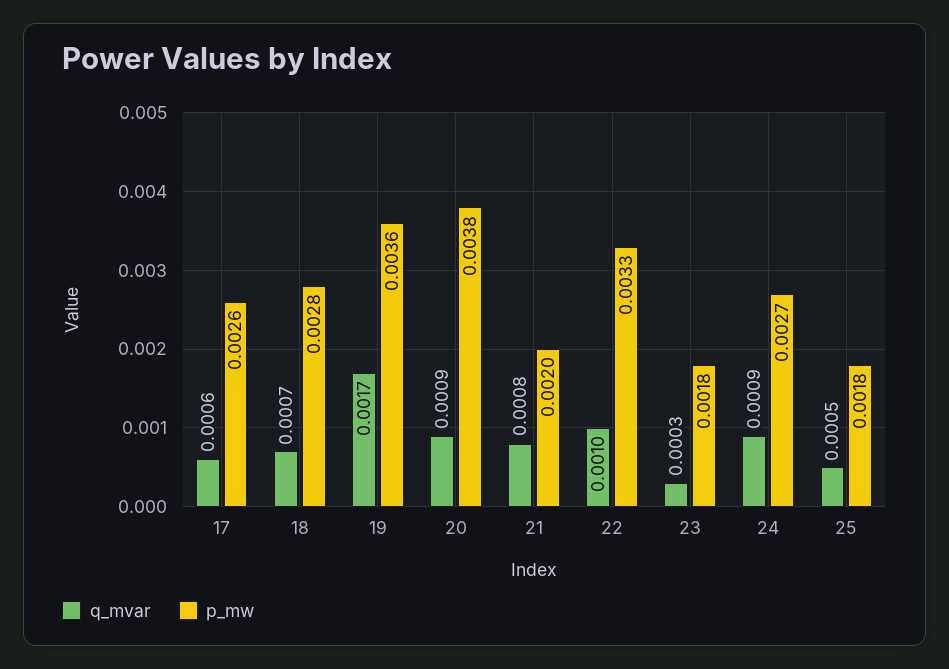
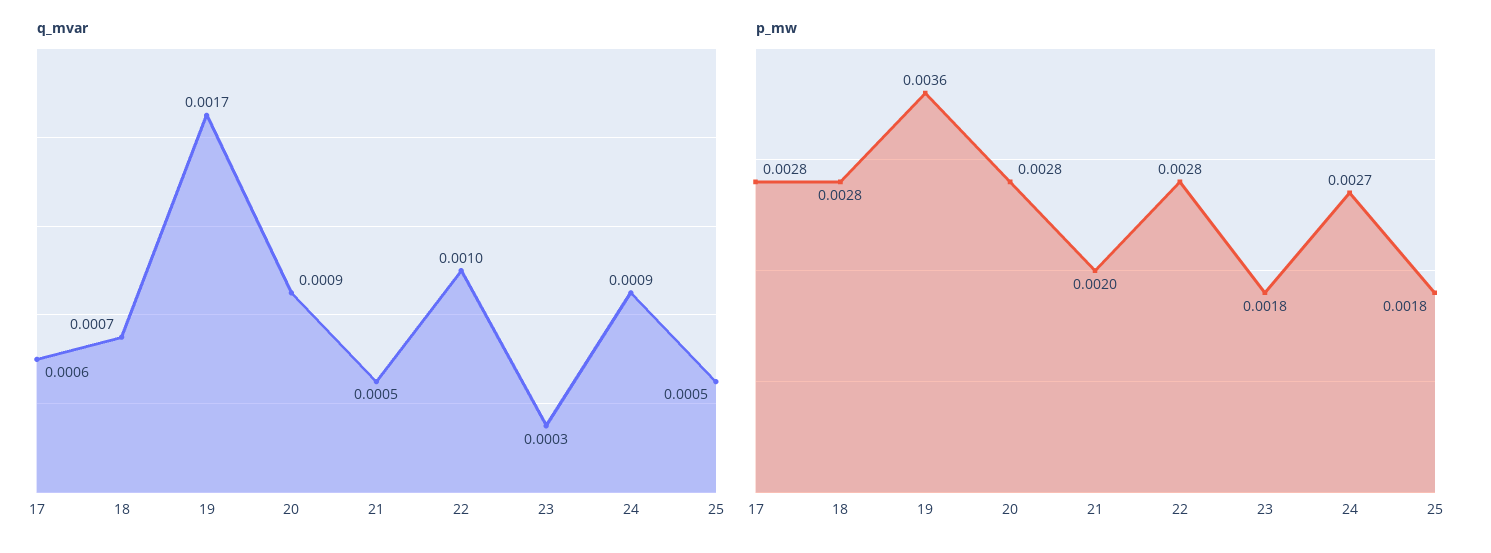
  {
    "q_mvar": {
      "17": 0.0006,
      "18": 0.0007,
      "19": 0.0017,
      "20": 0.0009,
-     "21": 0.0008,
+     "21": 0.0005,
      "22": 0.001,
      "23": 0.0003,
      "24": 0.0009,
      "25": 0.0005
    },
    "p_mw": {
-     "17": 0.0026,
+     "17": 0.0028,
      "18": 0.0028,
      "19": 0.0036,
-     "20": 0.0038,
+     "20": 0.0028,
      "21": 0.002,
-     "22": 0.0033,
+     "22": 0.0028,
      "23": 0.0018,
      "24": 0.0027,
      "25": 0.0018
    }
  }

